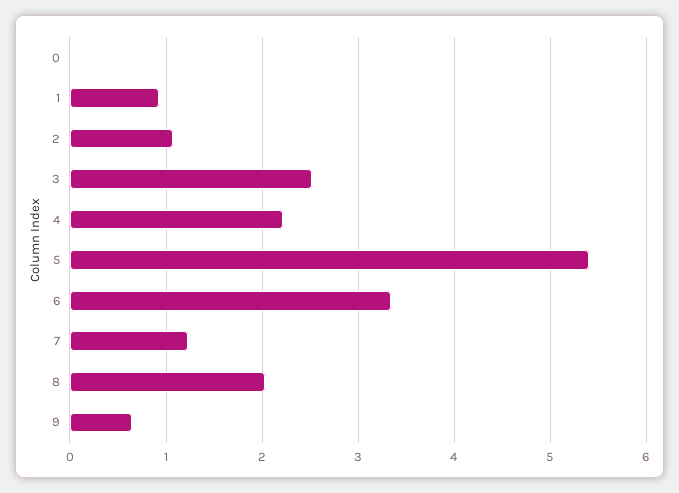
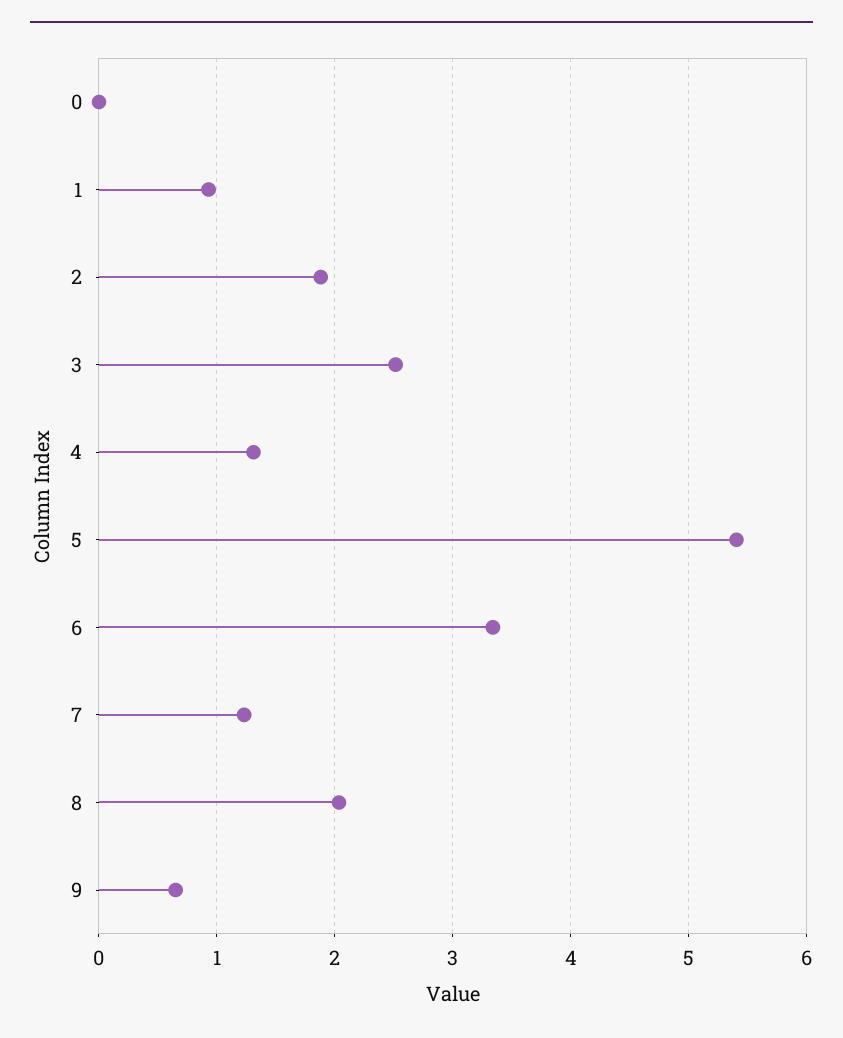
  {
    "0": 0,
    "1": 0.9,
-   "2": 1.1,
+   "2": 1.9,
    "3": 2.5,
-   "4": 2.2,
+   "4": 1.3,
    "5": 5.4,
    "6": 3.3,
    "7": 1.2,
    "8": 2,
    "9": 0.7
  }

